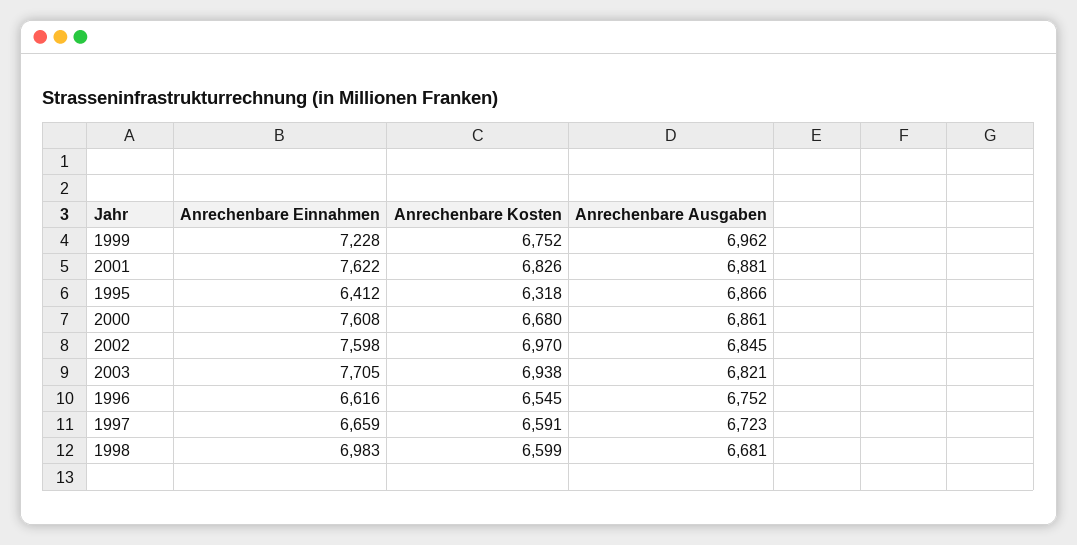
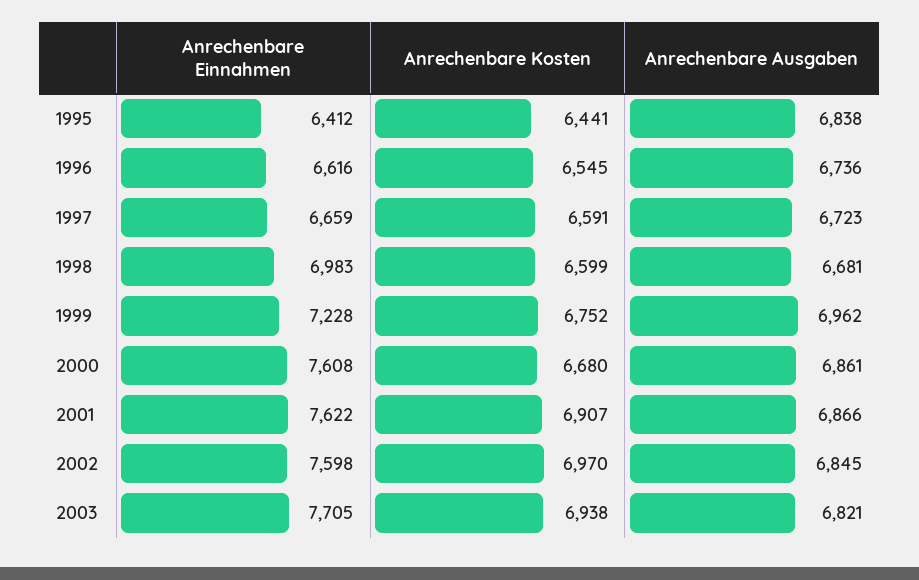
  {
    "Anrechenbare Einnahmen": {
      "1999": 7228,
      "2001": 7622,
      "1995": 6412,
      "2000": 7608,
      "2002": 7598,
      "2003": 7705,
      "1996": 6616,
      "1997": 6659,
      "1998": 6983
    },
    "Anrechenbare Kosten": {
      "1999": 6752,
-     "2001": 6826,
+     "2001": 6907,
-     "1995": 6318,
+     "1995": 6441,
      "2000": 6680,
      "2002": 6970,
      "2003": 6938,
      "1996": 6545,
      "1997": 6591,
      "1998": 6599
    },
    "Anrechenbare Ausgaben": {
      "1999": 6962,
-     "2001": 6881,
+     "2001": 6866,
-     "1995": 6866,
+     "1995": 6838,
      "2000": 6861,
      "2002": 6845,
      "2003": 6821,
-     "1996": 6752,
+     "1996": 6736,
      "1997": 6723,
      "1998": 6681
    }
  }

